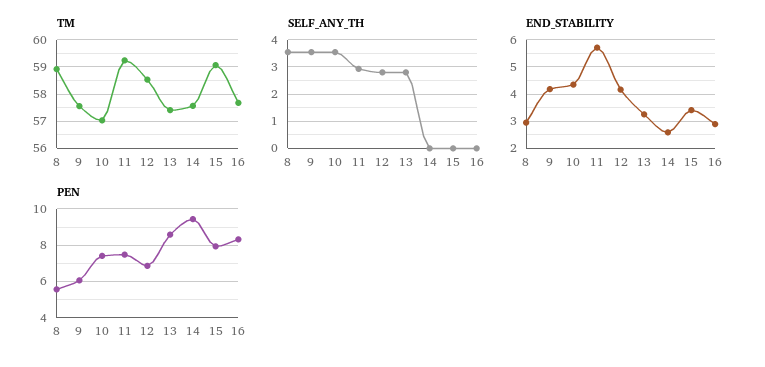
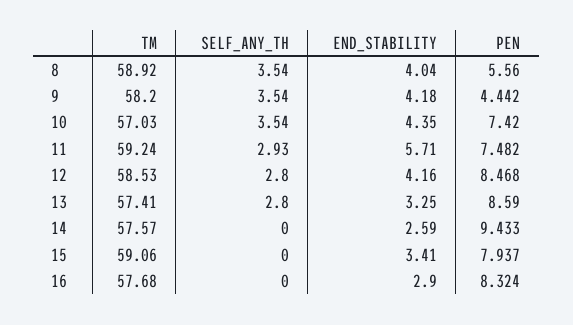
  {
    "TM": {
      "8": 58.92,
-     "9": 57.5,
+     "9": 58.2,
      "10": 57.03,
      "11": 59.24,
      "12": 58.53,
      "13": 57.41,
      "14": 57.57,
      "15": 59.06,
      "16": 57.68
    },
    "SELF_ANY_TH": {
      "8": 3.54,
      "9": 3.54,
      "10": 3.54,
      "11": 2.93,
      "12": 2.8,
      "13": 2.8,
      "14": 0,
      "15": 0,
      "16": 0
    },
    "END_STABILITY": {
-     "8": 3,
+     "8": 4.04,
      "9": 4.18,
      "10": 4.35,
      "11": 5.71,
      "12": 4.16,
      "13": 3.25,
      "14": 2.59,
      "15": 3.41,
      "16": 2.9
    },
    "PEN": {
      "8": 5.56,
-     "9": 6,
+     "9": 4.442,
      "10": 7.42,
      "11": 7.482,
-     "12": 7,
+     "12": 8.468,
      "13": 8.59,
      "14": 9.433,
      "15": 7.937,
      "16": 8.324
    }
  }

